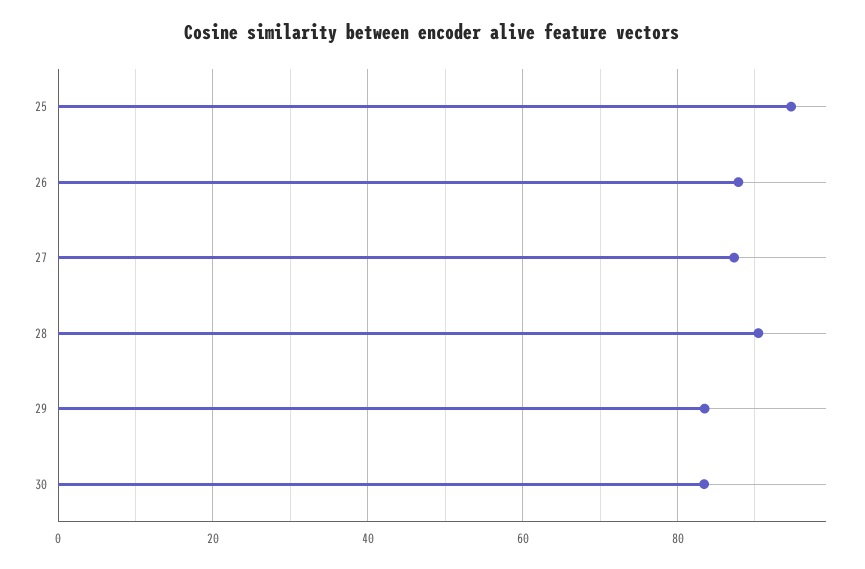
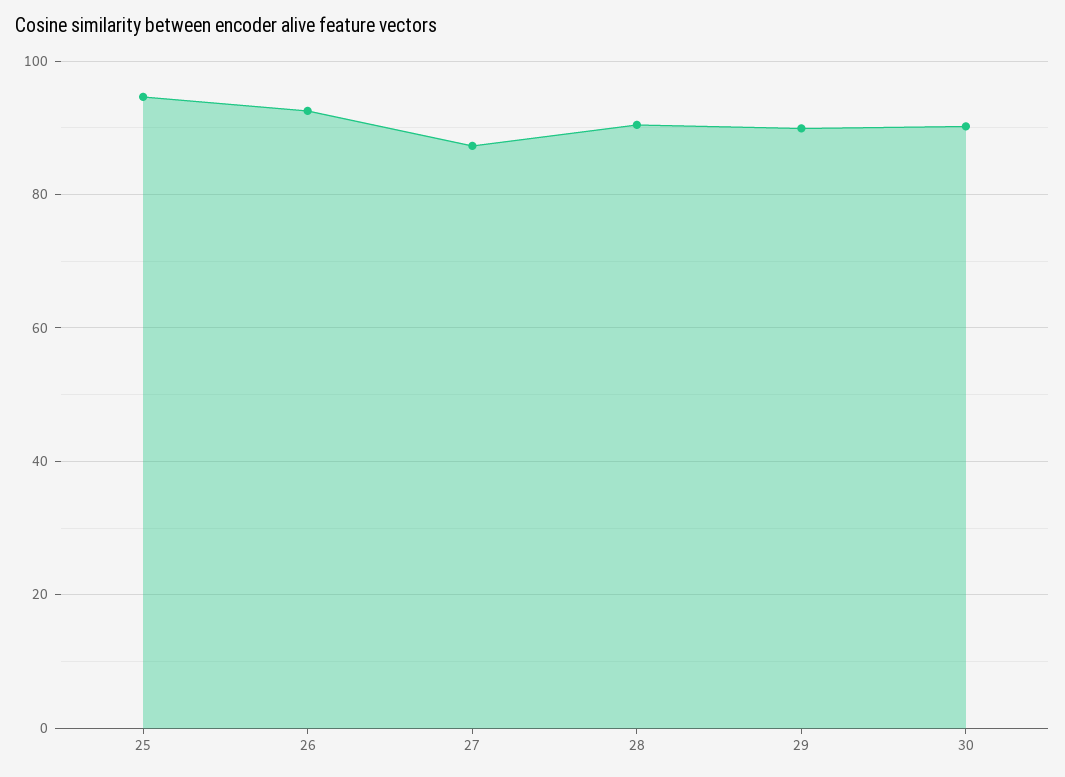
  {
    "25": 94,
-   "26": 88,
+   "26": 92,
    "27": 88,
    "28": 90,
-   "29": 84,
+   "29": 90,
-   "30": 84
+   "30": 90
  }

